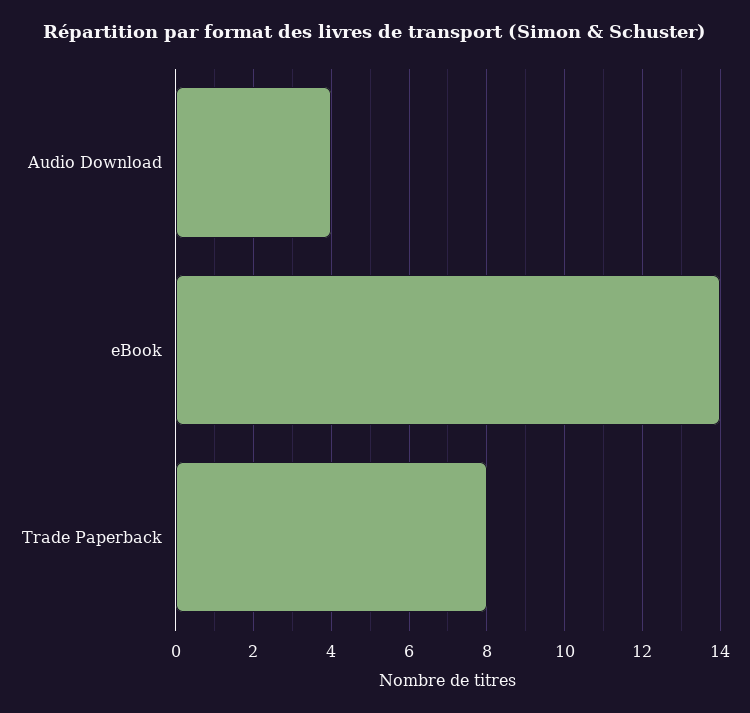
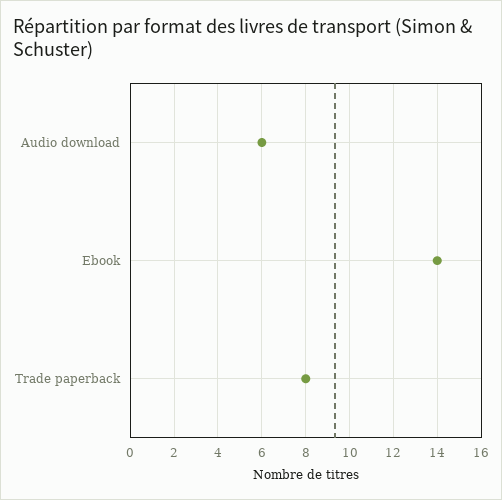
  {
-   "Audio Download": 4,
+   "Audio Download": 6,
    "eBook": 14,
    "Trade Paperback": 8
  }

